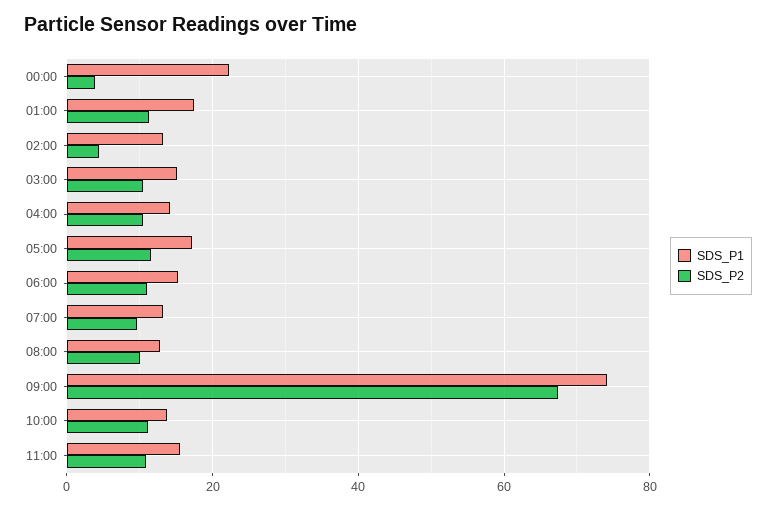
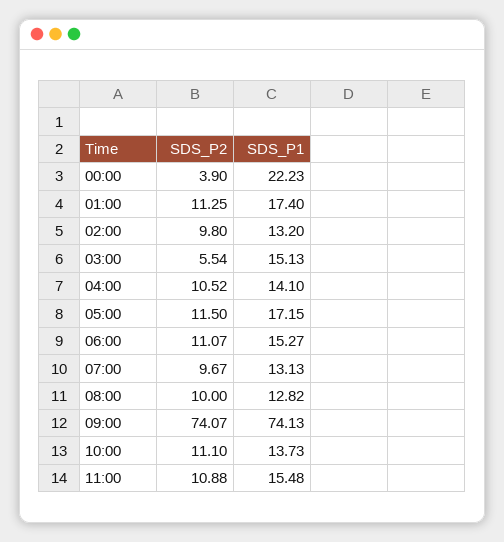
  {
    "SDS_P1": {
      "00:00": 22.23,
      "01:00": 17.4,
      "02:00": 13.2,
      "03:00": 15.13,
      "04:00": 14.1,
      "05:00": 17.15,
      "06:00": 15.27,
      "07:00": 13.13,
      "08:00": 12.82,
      "09:00": 74.13,
      "10:00": 13.73,
      "11:00": 15.48
    },
    "SDS_P2": {
      "00:00": 3.9,
      "01:00": 11.25,
-     "02:00": 4,
+     "02:00": 9.8,
-     "03:00": 10,
+     "03:00": 5.54,
      "04:00": 10.52,
      "05:00": 11.5,
      "06:00": 11.07,
      "07:00": 9.67,
      "08:00": 10,
-     "09:00": 68,
+     "09:00": 74.07,
      "10:00": 11.1,
      "11:00": 10.88
    }
  }

